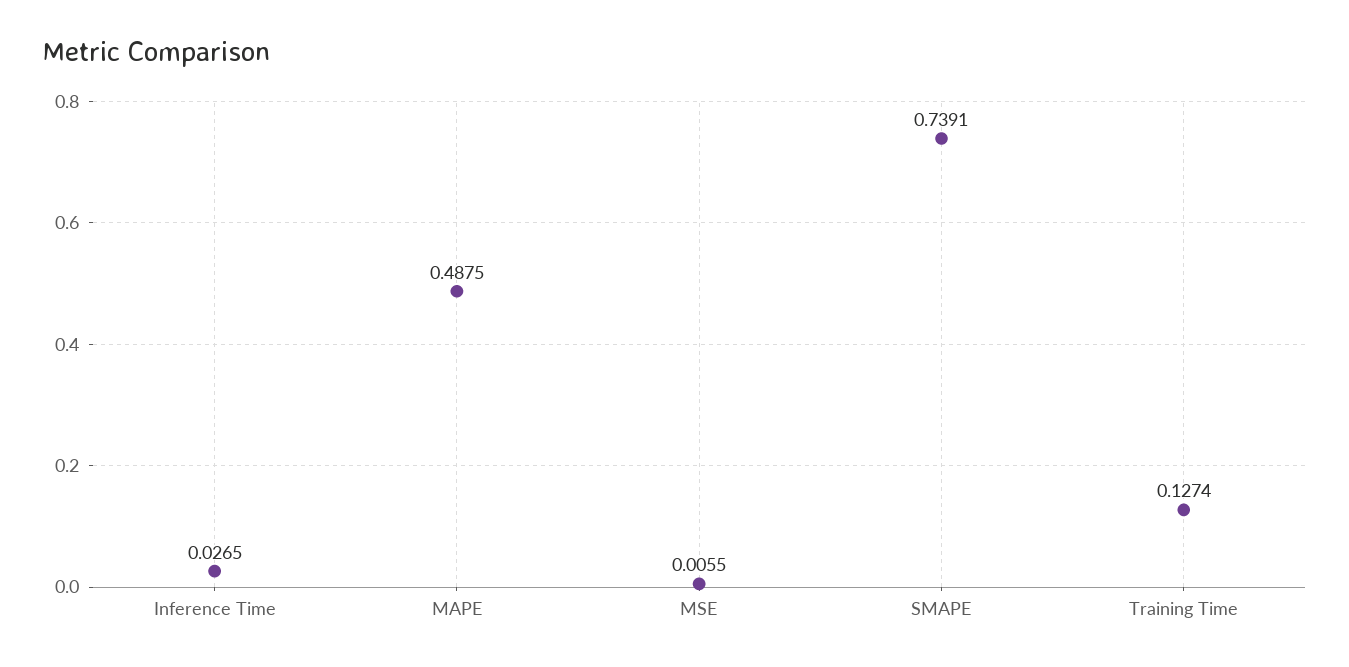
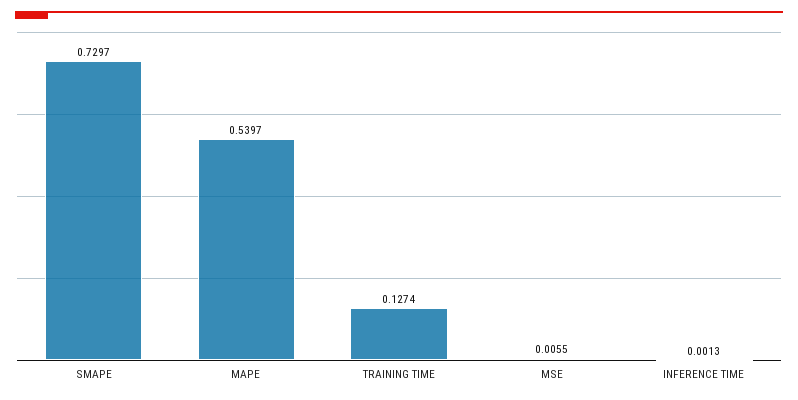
  {
-   "Inference Time": 0.0265,
+   "Inference Time": 0.0013,
-   "MAPE": 0.4875,
+   "MAPE": 0.5397,
    "MSE": 0.0055,
-   "SMAPE": 0.7391,
+   "SMAPE": 0.7297,
    "Training Time": 0.1274
  }

